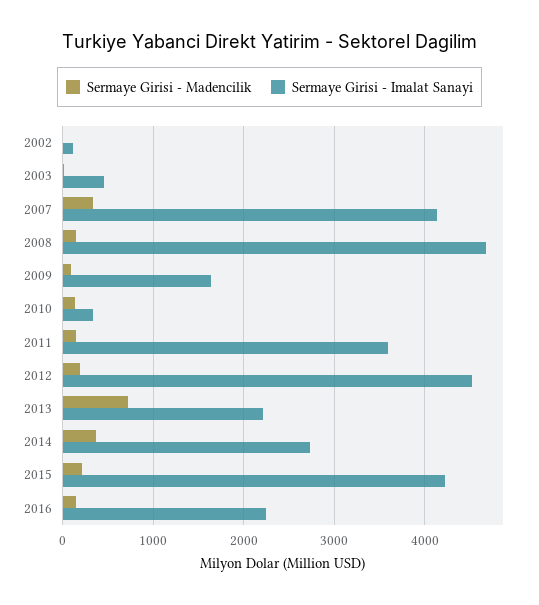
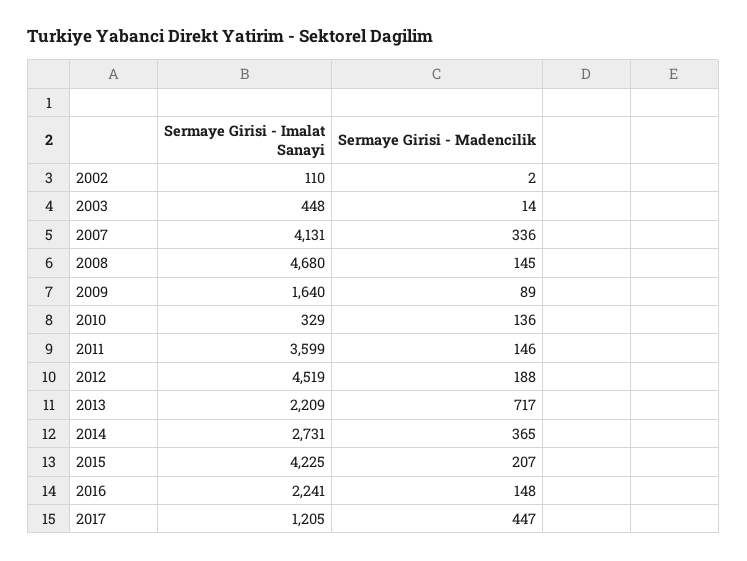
  {
    "Sermaye Girisi - Madencilik": {
      "2002": 2,
      "2003": 14,
      "2007": 336,
      "2008": 145,
      "2009": 89,
      "2010": 136,
      "2011": 146,
      "2012": 188,
      "2013": 717,
      "2014": 365,
      "2015": 207,
-     "2016": 148
+     "2016": 148,
+     "2017": 447
    },
    "Sermaye Girisi - Imalat Sanayi": {
      "2002": 110,
      "2003": 448,
      "2007": 4131,
      "2008": 4680,
      "2009": 1640,
      "2010": 329,
      "2011": 3599,
      "2012": 4519,
      "2013": 2209,
      "2014": 2731,
      "2015": 4225,
-     "2016": 2241
+     "2016": 2241,
+     "2017": 1205
    }
  }

